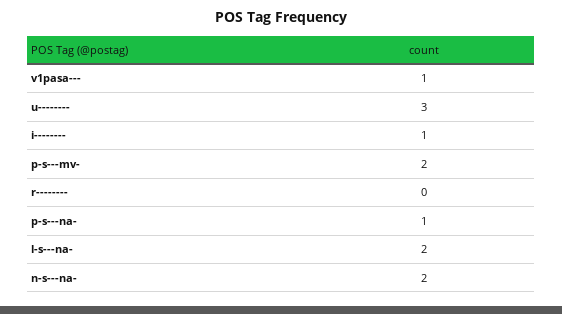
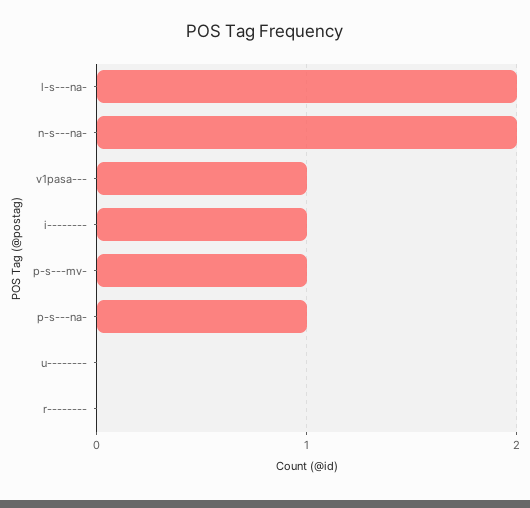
  {
    "v1pasa---": 1,
-   "u--------": 3,
+   "u--------": 0,
    "i--------": 1,
-   "p-s---mv-": 2,
+   "p-s---mv-": 1,
    "r--------": 0,
    "p-s---na-": 1,
    "l-s---na-": 2,
    "n-s---na-": 2
  }

